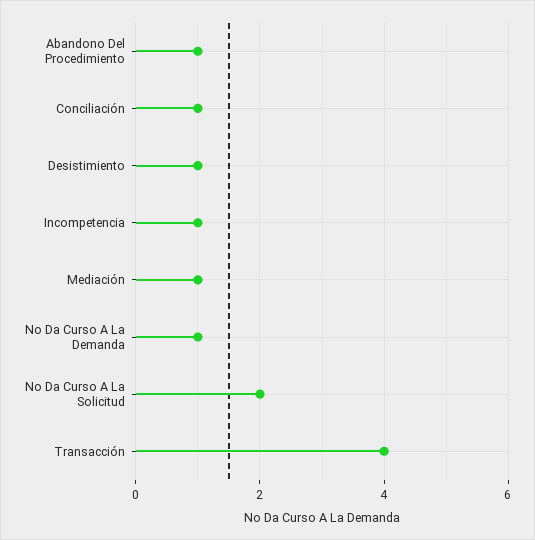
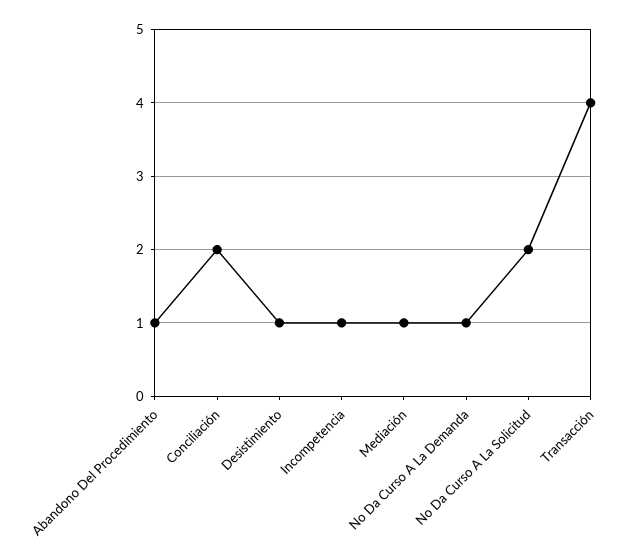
  {
    "Abandono Del Procedimiento": 1,
-   "Conciliación": 1,
+   "Conciliación": 2,
    "Desistimiento": 1,
    "Incompetencia": 1,
    "Mediación": 1,
    "No Da Curso A La Demanda": 1,
    "No Da Curso A La Solicitud": 2,
    "Transacción": 4
  }

